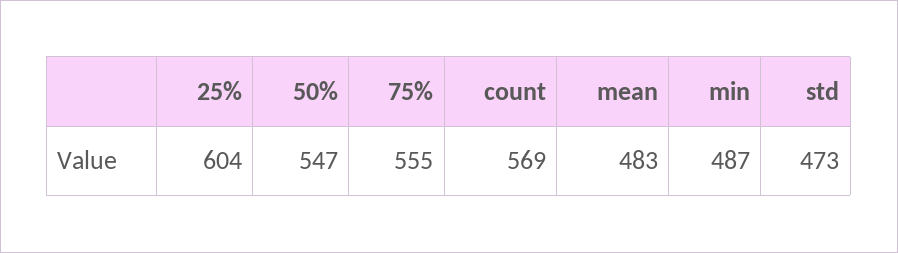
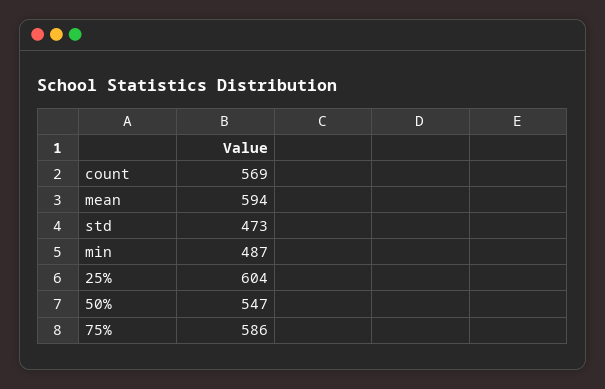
  {
    "25%": 604,
    "50%": 547,
-   "75%": 555,
+   "75%": 586,
    "count": 569,
-   "mean": 483,
+   "mean": 594,
    "min": 487,
    "std": 473
  }

